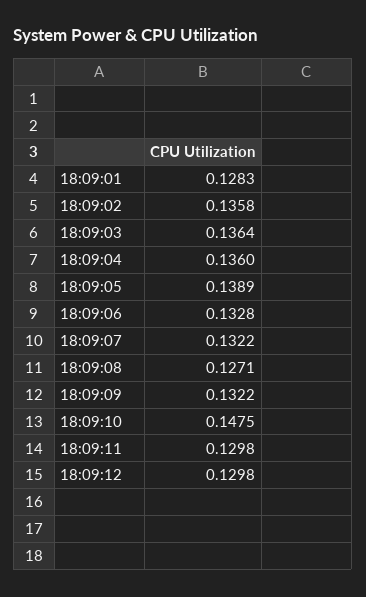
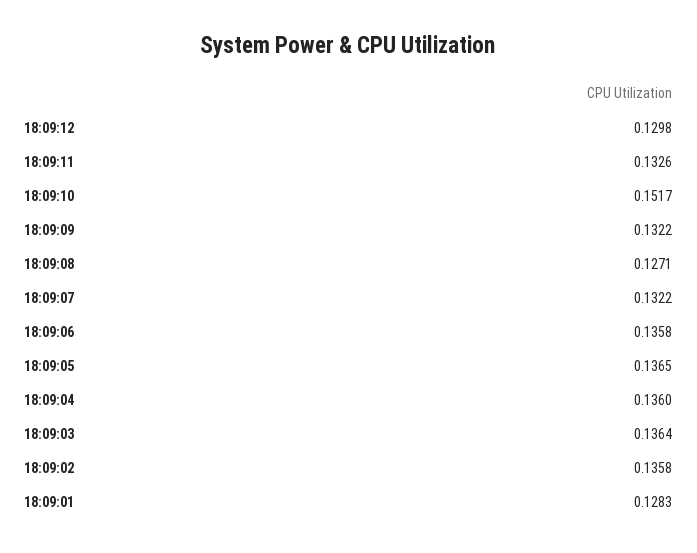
  {
    "18:09:01": 0.1283,
    "18:09:02": 0.1358,
    "18:09:03": 0.1364,
    "18:09:04": 0.136,
-   "18:09:05": 0.1389,
+   "18:09:05": 0.1365,
-   "18:09:06": 0.1328,
+   "18:09:06": 0.1358,
    "18:09:07": 0.1322,
    "18:09:08": 0.1271,
    "18:09:09": 0.1322,
-   "18:09:10": 0.1475,
+   "18:09:10": 0.1517,
-   "18:09:11": 0.1298,
+   "18:09:11": 0.1326,
    "18:09:12": 0.1298
  }

